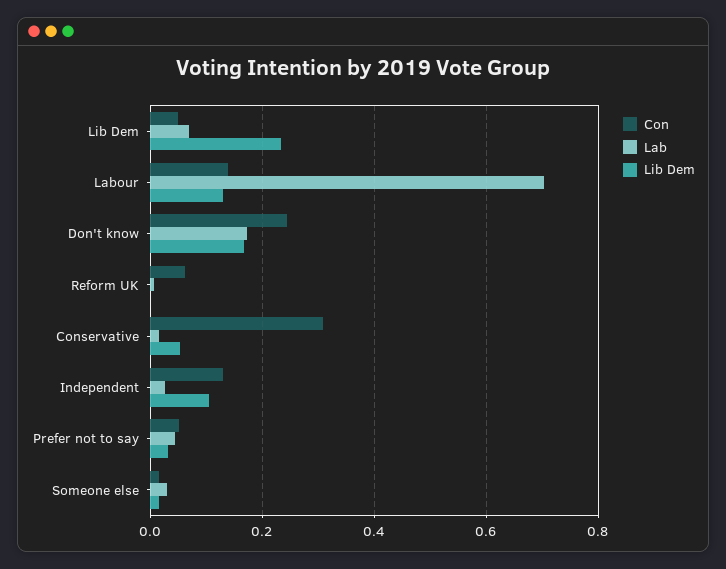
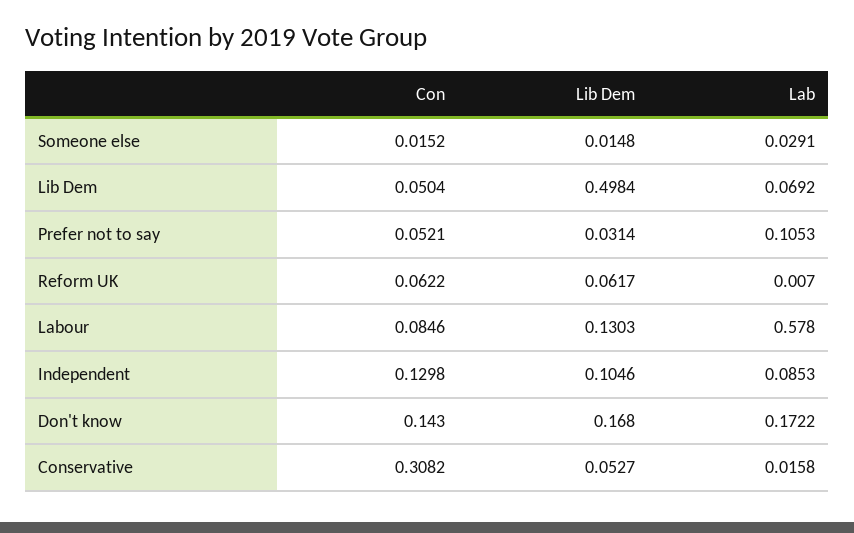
  {
    "Con": {
      "Lib Dem": 0.0504,
-     "Labour": 0.14,
+     "Labour": 0.0846,
-     "Don't know": 0.24,
+     "Don't know": 0.143,
      "Reform UK": 0.0622,
      "Conservative": 0.3082,
      "Independent": 0.1298,
      "Prefer not to say": 0.0521,
      "Someone else": 0.0152
    },
    "Lab": {
      "Lib Dem": 0.0692,
-     "Labour": 0.7,
+     "Labour": 0.578,
      "Don't know": 0.1722,
      "Reform UK": 0.007,
      "Conservative": 0.0158,
-     "Independent": 0.02,
+     "Independent": 0.0853,
-     "Prefer not to say": 0.04,
+     "Prefer not to say": 0.1053,
      "Someone else": 0.0291
    },
    "Lib Dem": {
-     "Lib Dem": 0.24,
+     "Lib Dem": 0.4984,
      "Labour": 0.1303,
      "Don't know": 0.168,
-     "Reform UK": 0,
+     "Reform UK": 0.0617,
      "Conservative": 0.0527,
      "Independent": 0.1046,
      "Prefer not to say": 0.0314,
      "Someone else": 0.0148
    }
  }

